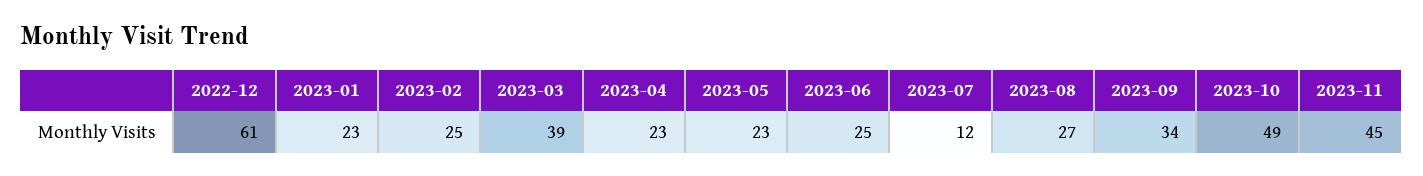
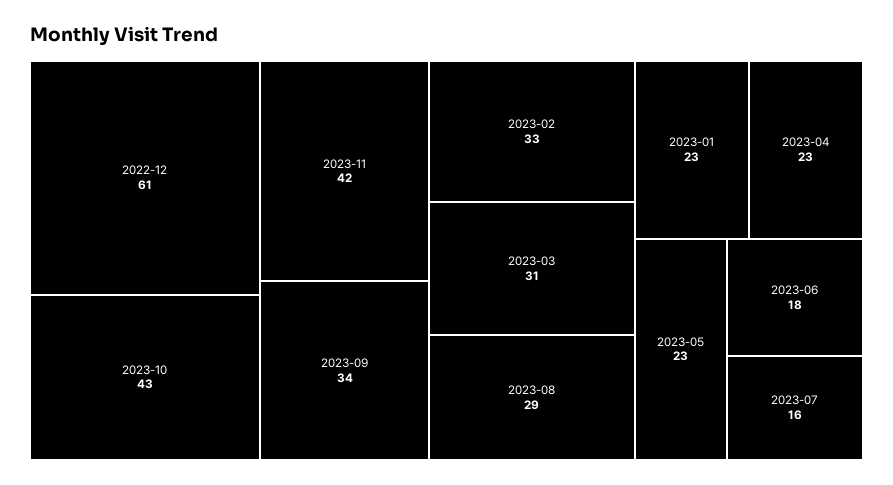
  {
    "2022-12": 61,
    "2023-01": 23,
-   "2023-02": 25,
+   "2023-02": 33,
-   "2023-03": 39,
+   "2023-03": 31,
    "2023-04": 23,
    "2023-05": 23,
-   "2023-06": 25,
+   "2023-06": 18,
-   "2023-07": 12,
+   "2023-07": 16,
-   "2023-08": 27,
+   "2023-08": 29,
    "2023-09": 34,
-   "2023-10": 49,
+   "2023-10": 43,
-   "2023-11": 45
+   "2023-11": 42
  }

